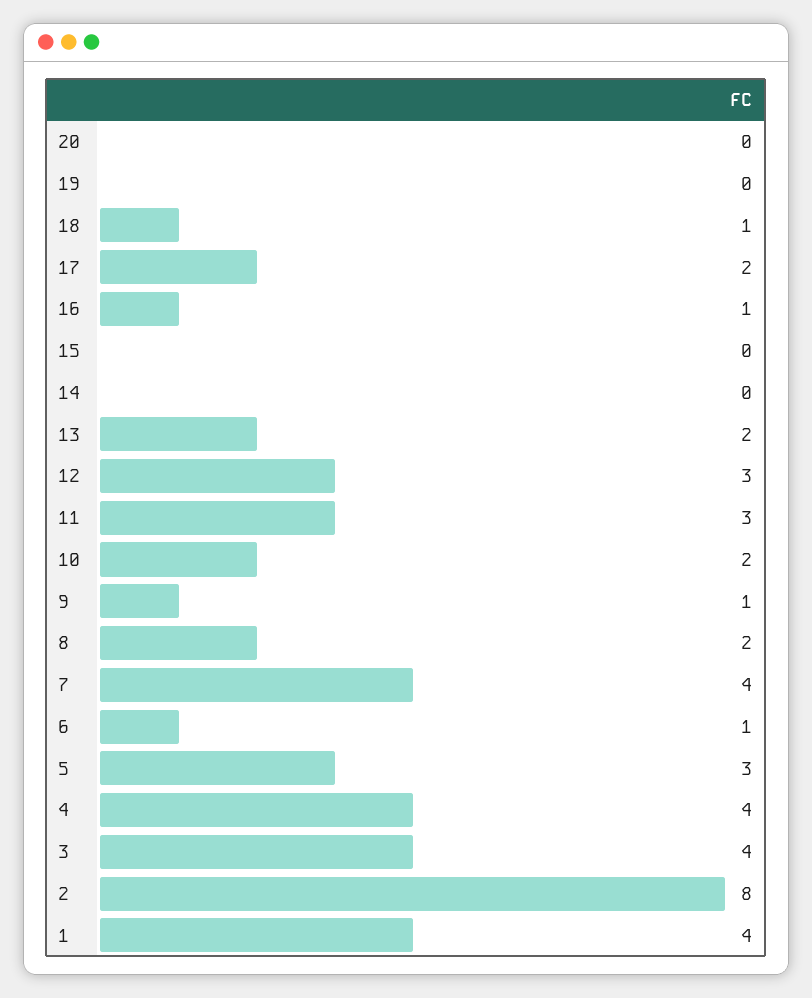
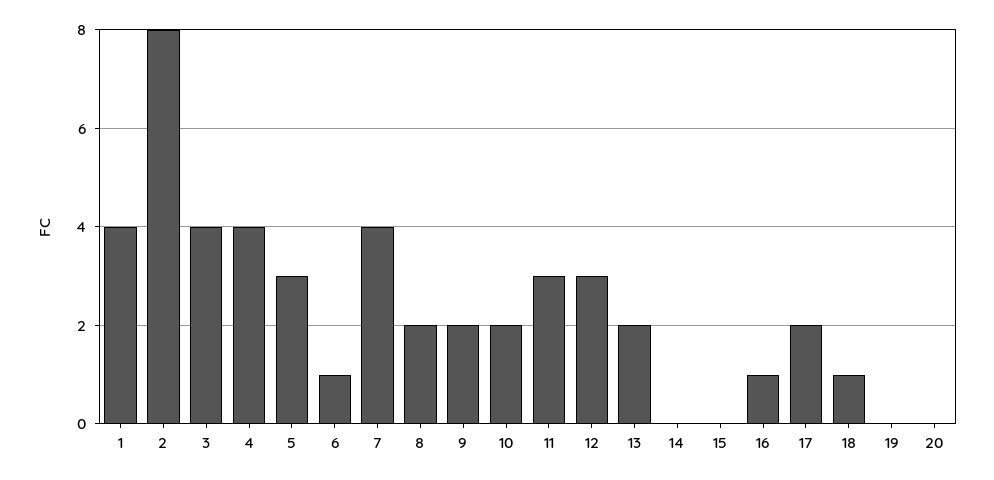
  {
    "20": 0,
    "19": 0,
    "18": 1,
    "17": 2,
    "16": 1,
    "15": 0,
    "14": 0,
    "13": 2,
    "12": 3,
    "11": 3,
    "10": 2,
-   "9": 1,
+   "9": 2,
    "8": 2,
    "7": 4,
    "6": 1,
    "5": 3,
    "4": 4,
    "3": 4,
    "2": 8,
    "1": 4
  }

